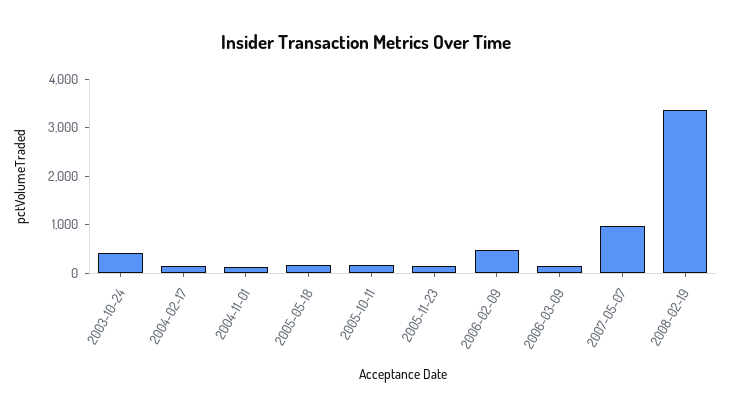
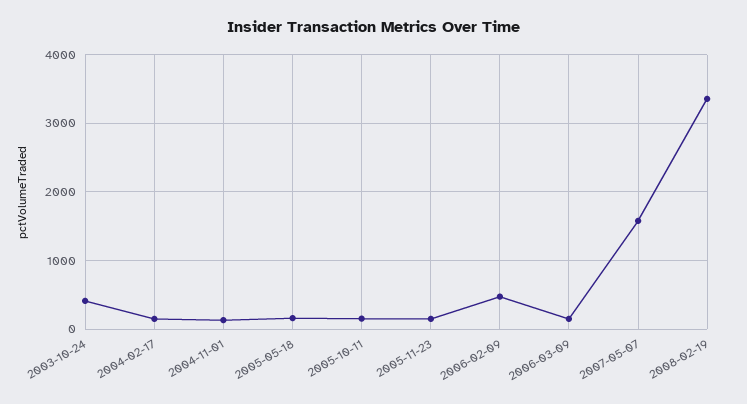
  {
    "2003-10-24": 400,
    "2004-02-17": 200,
    "2004-11-01": 100,
    "2005-05-18": 200,
    "2005-10-11": 200,
    "2005-11-23": 200,
    "2006-02-09": 500,
    "2006-03-09": 200,
-   "2007-05-07": 1000,
+   "2007-05-07": 1600,
    "2008-02-19": 3400
  }

